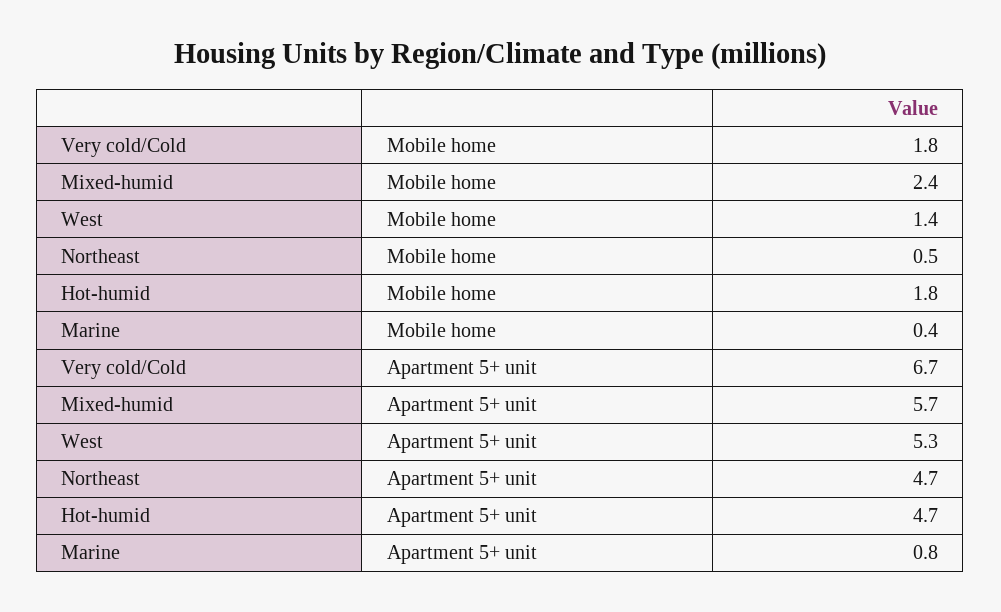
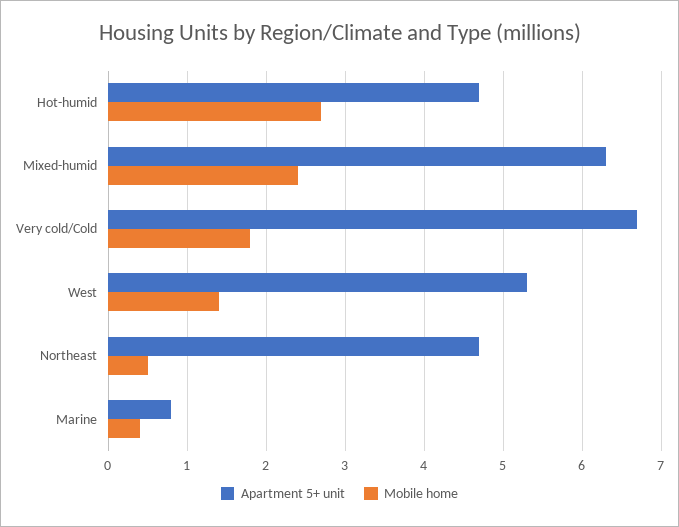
  {
    "Mobile home": {
      "Very cold/Cold": 1.8,
      "Mixed-humid": 2.4,
      "West": 1.4,
      "Northeast": 0.5,
-     "Hot-humid": 1.8,
+     "Hot-humid": 2.7,
      "Marine": 0.4
    },
    "Apartment 5+ unit": {
      "Very cold/Cold": 6.7,
-     "Mixed-humid": 5.7,
+     "Mixed-humid": 6.3,
      "West": 5.3,
      "Northeast": 4.7,
      "Hot-humid": 4.7,
      "Marine": 0.8
    }
  }

